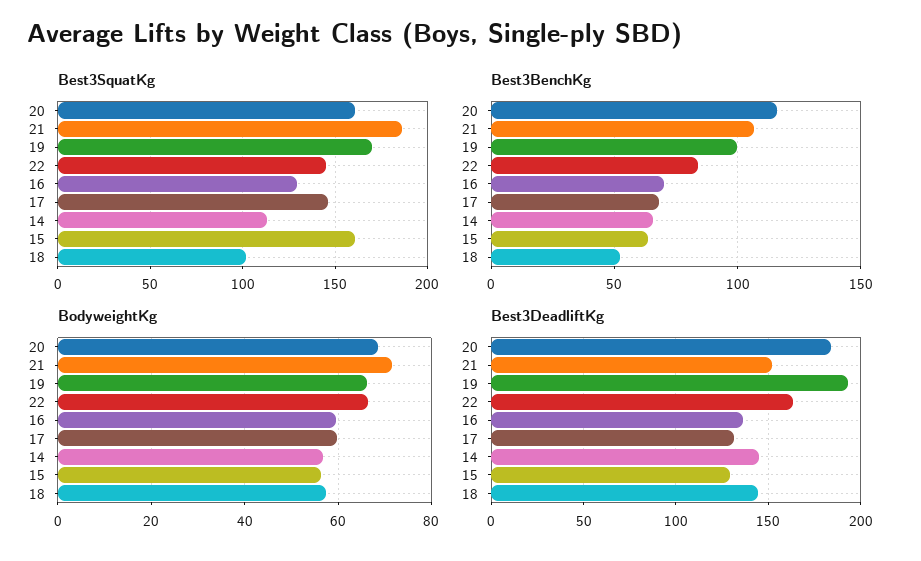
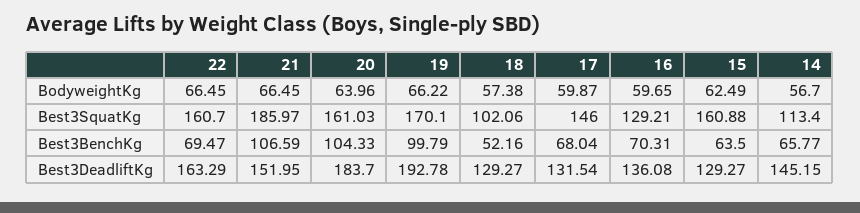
  {
    "Best3SquatKg": {
      "20": 161.03,
      "21": 185.97,
      "19": 170.1,
-     "22": 145,
+     "22": 160.7,
      "16": 129.21,
      "17": 146,
      "14": 113.4,
      "15": 160.88,
      "18": 102.06
    },
    "Best3BenchKg": {
-     "20": 115,
+     "20": 104.33,
      "21": 106.59,
      "19": 99.79,
-     "22": 85,
+     "22": 69.47,
      "16": 70.31,
      "17": 68.04,
      "14": 65.77,
      "15": 63.5,
      "18": 52.16
    },
    "BodyweightKg": {
-     "20": 68,
+     "20": 63.96,
-     "21": 72,
+     "21": 66.45,
      "19": 66.22,
      "22": 66.45,
      "16": 59.65,
      "17": 59.87,
      "14": 56.7,
-     "15": 56,
+     "15": 62.49,
      "18": 57.38
    },
    "Best3DeadliftKg": {
      "20": 183.7,
      "21": 151.95,
      "19": 192.78,
      "22": 163.29,
      "16": 136.08,
      "17": 131.54,
      "14": 145.15,
      "15": 129.27,
-     "18": 145
+     "18": 129.27
    }
  }

